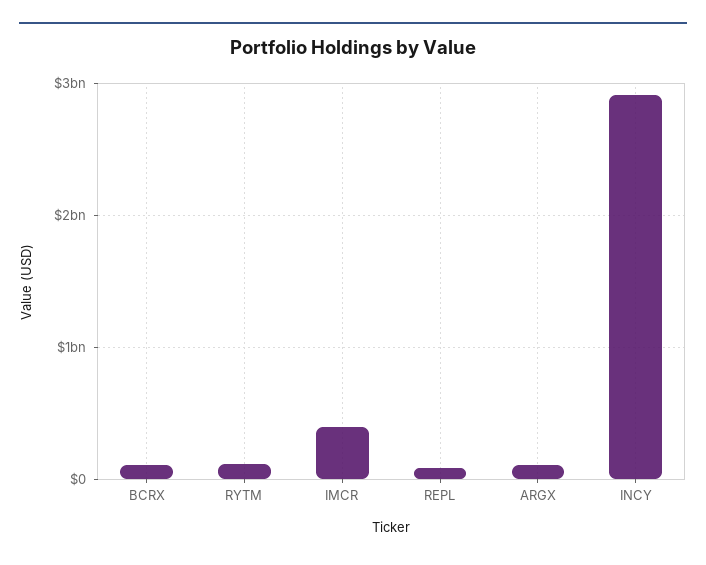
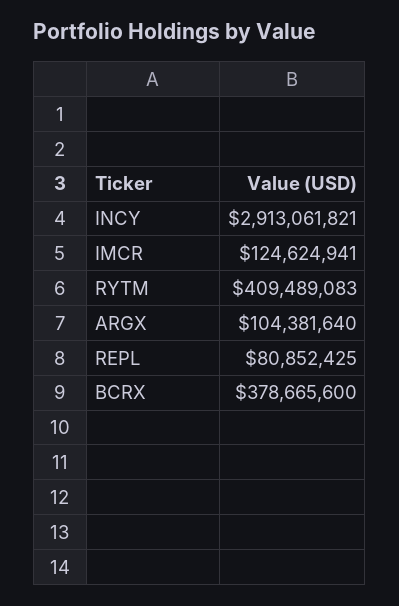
  {
-   "BCRX": 100000000,
+   "BCRX": 378665600,
-   "RYTM": 100000000,
+   "RYTM": 409489083,
-   "IMCR": 400000000,
+   "IMCR": 124624941,
    "REPL": 80852425,
    "ARGX": 104381640,
    "INCY": 2913061821
  }

